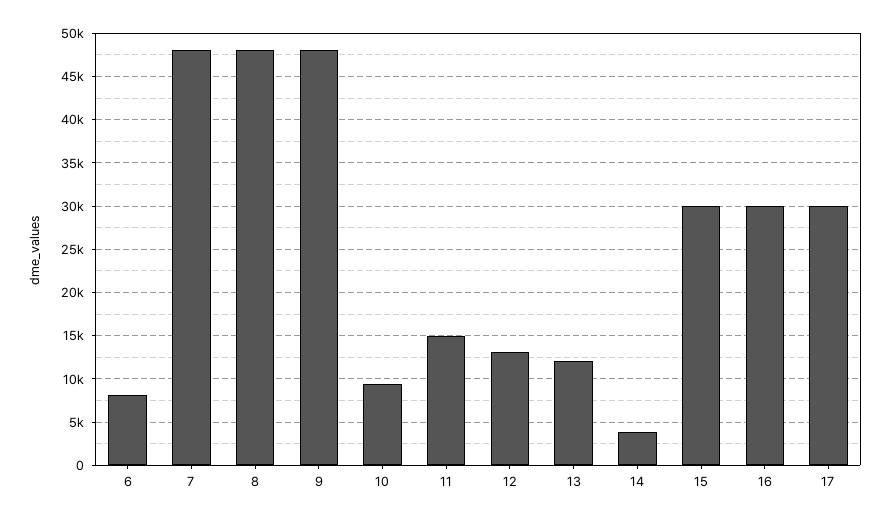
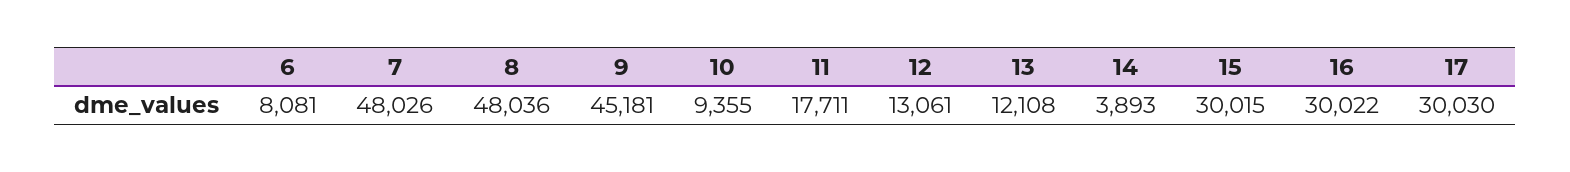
  {
    "6": 8081,
    "7": 48026,
    "8": 48036,
-   "9": 48000,
+   "9": 45181,
    "10": 9355,
-   "11": 15000,
+   "11": 17711,
    "12": 13061,
    "13": 12108,
    "14": 3893,
    "15": 30015,
    "16": 30022,
    "17": 30030
  }

